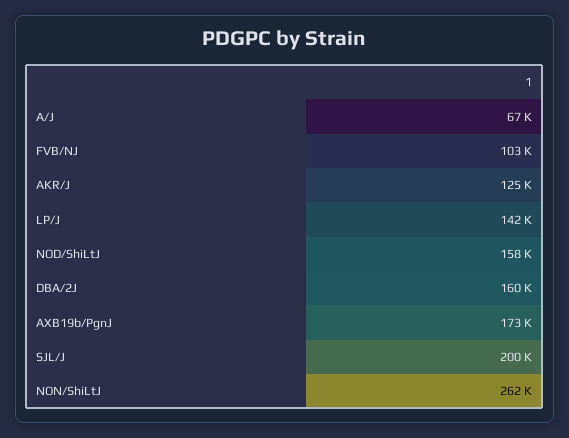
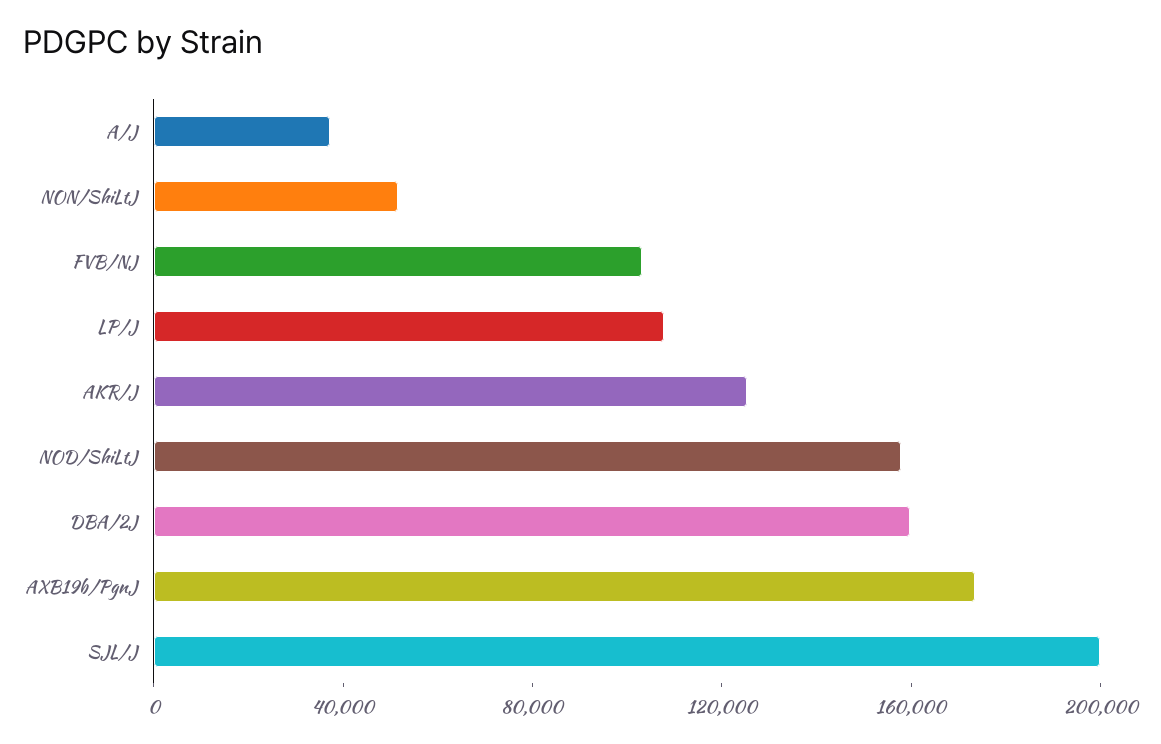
  {
-   "A/J": 67000,
+   "A/J": 40000,
    "FVB/NJ": 103000,
    "AKR/J": 125000,
-   "LP/J": 142000,
+   "LP/J": 110000,
    "NOD/ShiLtJ": 158000,
    "DBA/2J": 160000,
    "AXB19b/PgnJ": 173000,
    "SJL/J": 200000,
-   "NON/ShiLtJ": 262000
+   "NON/ShiLtJ": 50000
  }

